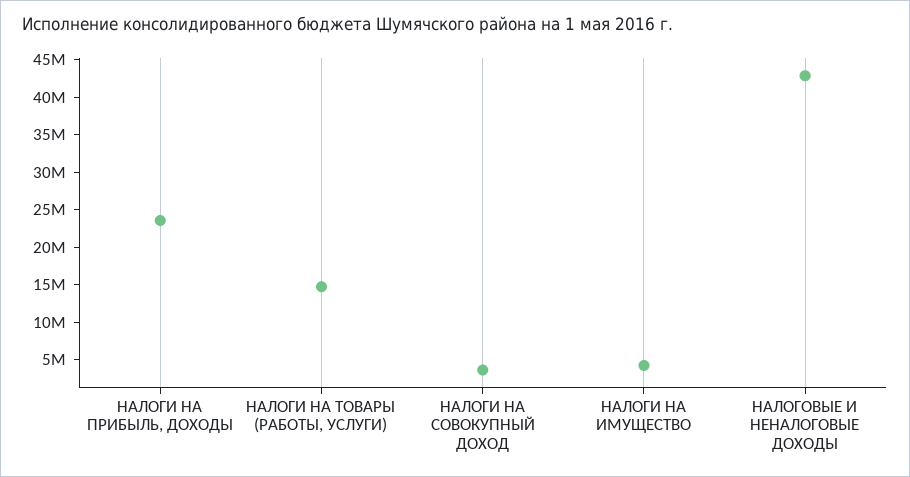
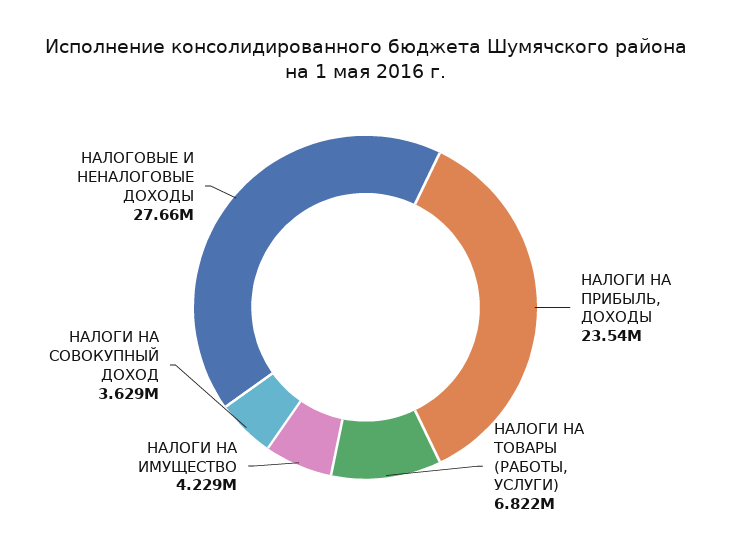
  {
    "НАЛОГИ НА ПРИБЫЛЬ, ДОХОДЫ": 23540000,
-   "НАЛОГИ НА ТОВАРЫ (РАБОТЫ, УСЛУГИ)": 15000000,
+   "НАЛОГИ НА ТОВАРЫ (РАБОТЫ, УСЛУГИ)": 6822000,
    "НАЛОГИ НА СОВОКУПНЫЙ ДОХОД": 3629000,
    "НАЛОГИ НА ИМУЩЕСТВО": 4229000,
-   "НАЛОГОВЫЕ И НЕНАЛОГОВЫЕ ДОХОДЫ": 42500000
+   "НАЛОГОВЫЕ И НЕНАЛОГОВЫЕ ДОХОДЫ": 27660000
  }

